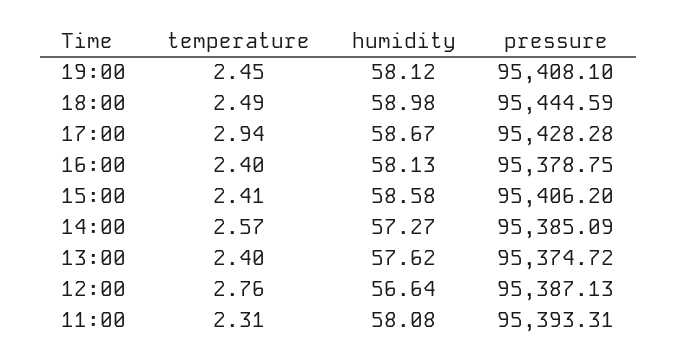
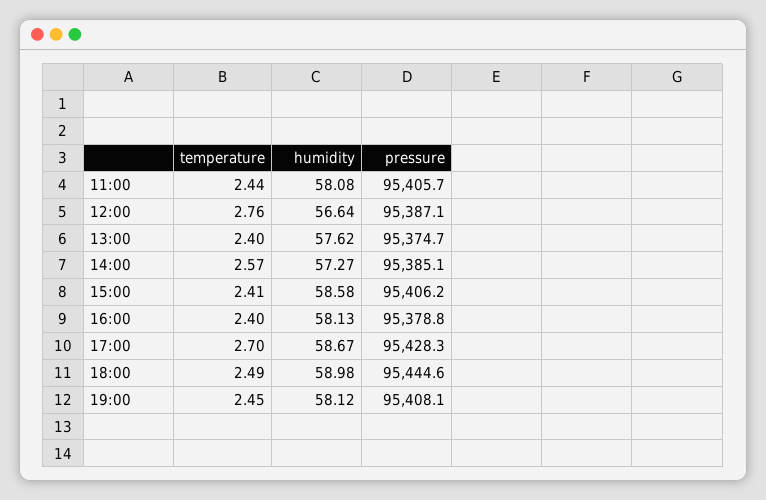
  {
    "temperature": {
      "19:00": 2.45,
      "18:00": 2.49,
-     "17:00": 2.94,
+     "17:00": 2.7,
      "16:00": 2.4,
      "15:00": 2.41,
      "14:00": 2.57,
      "13:00": 2.4,
      "12:00": 2.76,
-     "11:00": 2.31
+     "11:00": 2.44
    },
    "humidity": {
      "19:00": 58.12,
      "18:00": 58.98,
      "17:00": 58.67,
      "16:00": 58.13,
      "15:00": 58.58,
      "14:00": 57.27,
      "13:00": 57.62,
      "12:00": 56.64,
      "11:00": 58.08
    },
    "pressure": {
      "19:00": 95408.1,
      "18:00": 95444.59,
      "17:00": 95428.28,
      "16:00": 95378.75,
      "15:00": 95406.2,
      "14:00": 95385.09,
      "13:00": 95374.72,
      "12:00": 95387.13,
-     "11:00": 95393.31
+     "11:00": 95405.7
    }
  }

